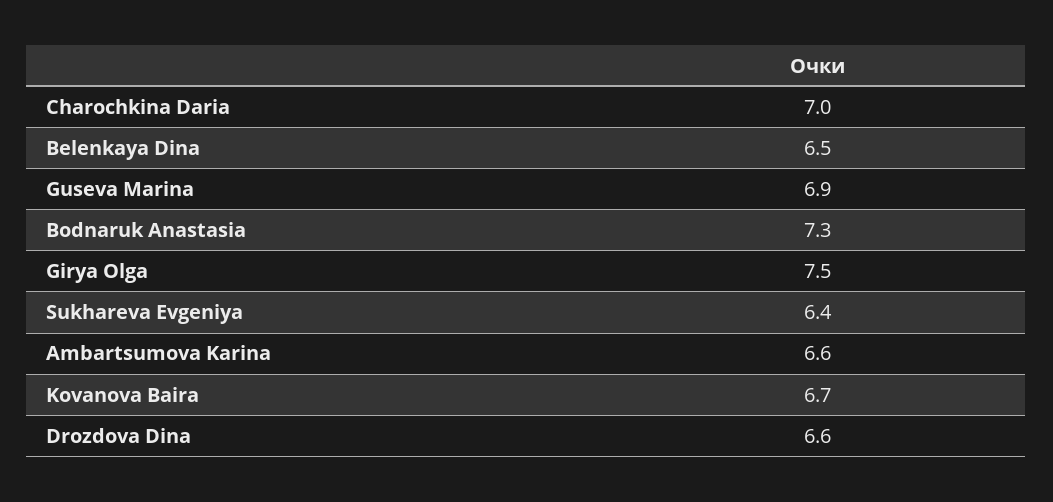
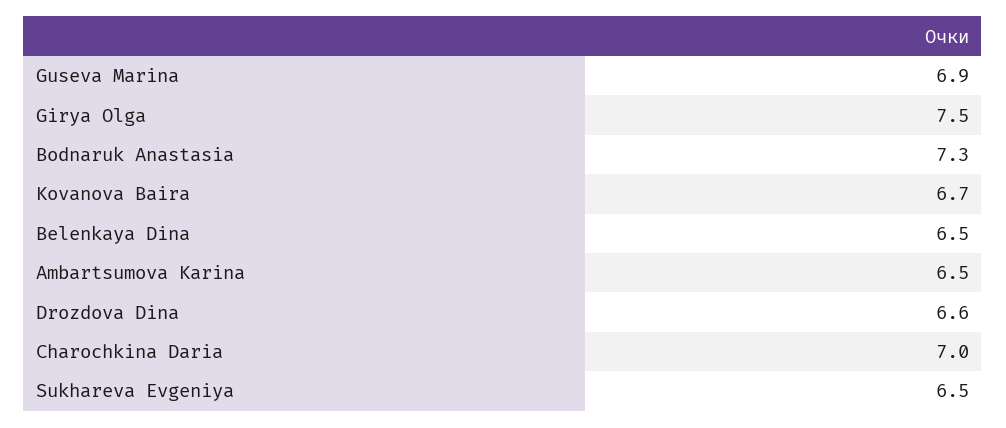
  {
    "Charochkina Daria": 7,
    "Belenkaya Dina": 6.5,
    "Guseva Marina": 6.9,
    "Bodnaruk Anastasia": 7.3,
    "Girya Olga": 7.5,
-   "Sukhareva Evgeniya": 6.4,
+   "Sukhareva Evgeniya": 6.5,
-   "Ambartsumova Karina": 6.6,
+   "Ambartsumova Karina": 6.5,
    "Kovanova Baira": 6.7,
    "Drozdova Dina": 6.6
  }

